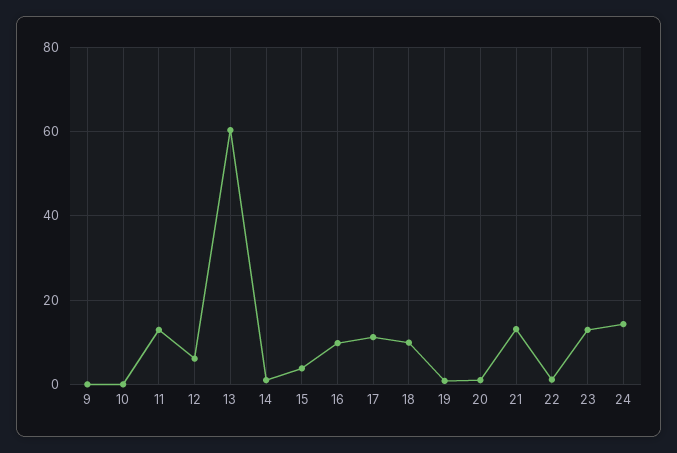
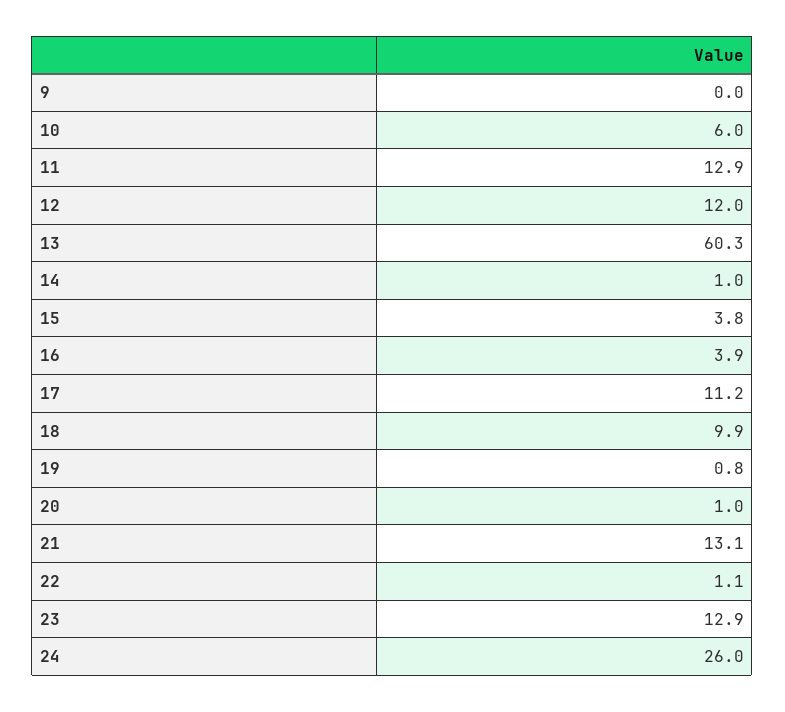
  {
    "9": 0,
-   "10": 0,
+   "10": 6,
    "11": 12.9,
-   "12": 6,
+   "12": 12,
    "13": 60.3,
    "14": 1,
    "15": 3.8,
-   "16": 10,
+   "16": 3.9,
    "17": 11.2,
    "18": 9.9,
    "19": 0.8,
    "20": 1,
    "21": 13.1,
    "22": 1.1,
    "23": 12.9,
-   "24": 14
+   "24": 26
  }

